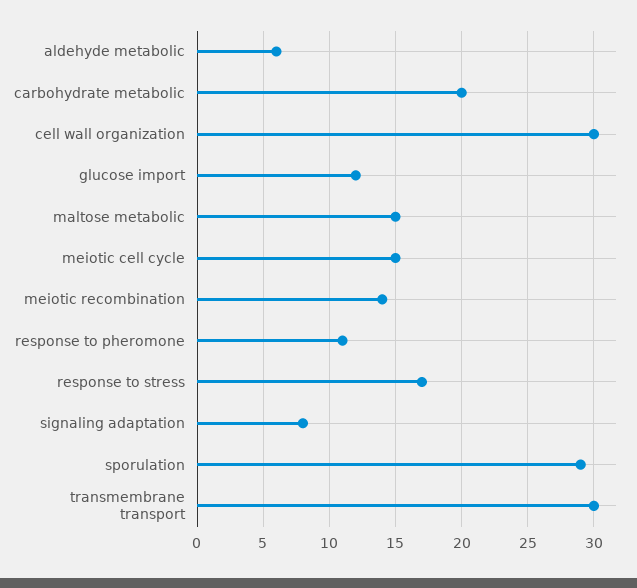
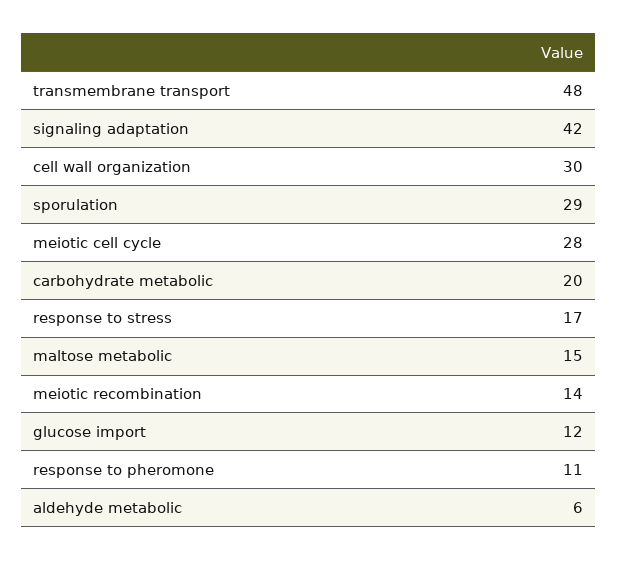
  {
    "aldehyde metabolic": 6,
    "carbohydrate metabolic": 20,
    "cell wall organization": 30,
    "glucose import": 12,
    "maltose metabolic": 15,
-   "meiotic cell cycle": 15,
+   "meiotic cell cycle": 28,
    "meiotic recombination": 14,
    "response to pheromone": 11,
    "response to stress": 17,
-   "signaling adaptation": 8,
+   "signaling adaptation": 42,
    "sporulation": 29,
-   "transmembrane transport": 30
+   "transmembrane transport": 48
  }

